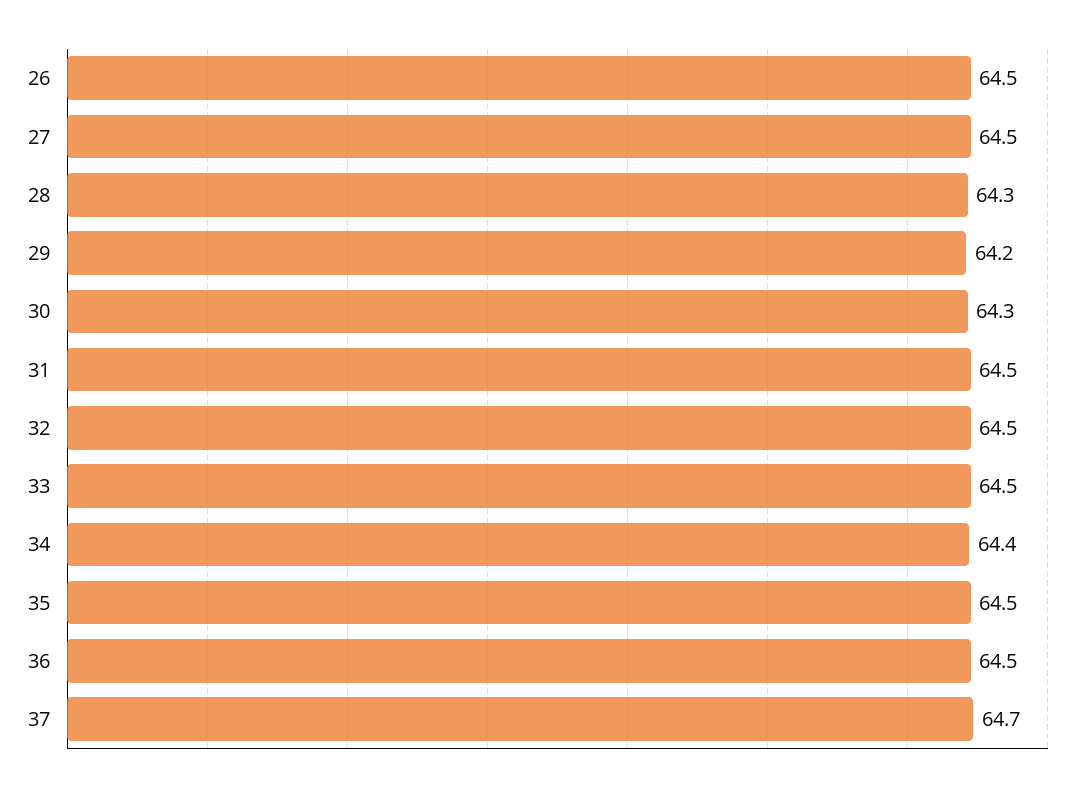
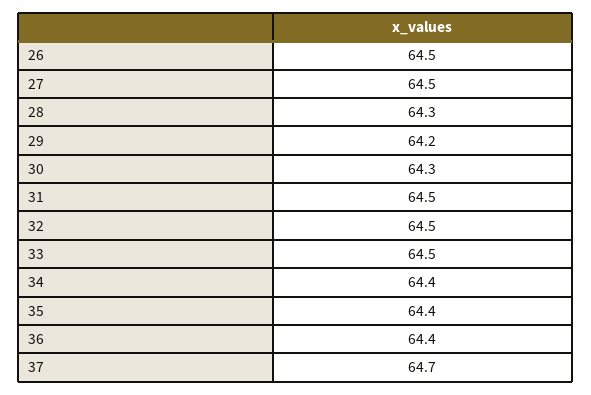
  {
    "26": 64.5,
    "27": 64.5,
    "28": 64.3,
    "29": 64.2,
    "30": 64.3,
    "31": 64.5,
    "32": 64.5,
    "33": 64.5,
    "34": 64.4,
-   "35": 64.5,
+   "35": 64.4,
-   "36": 64.5,
+   "36": 64.4,
    "37": 64.7
  }

